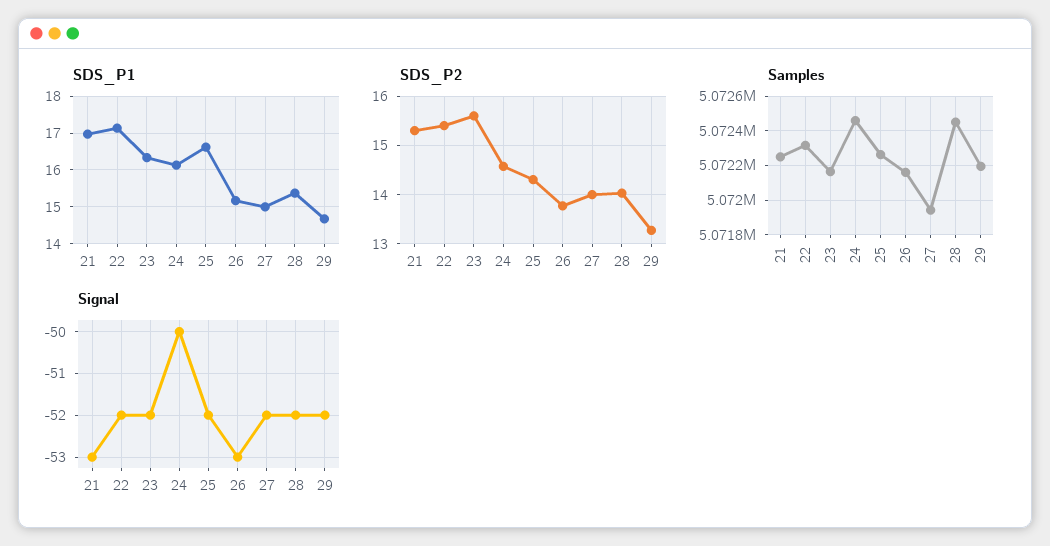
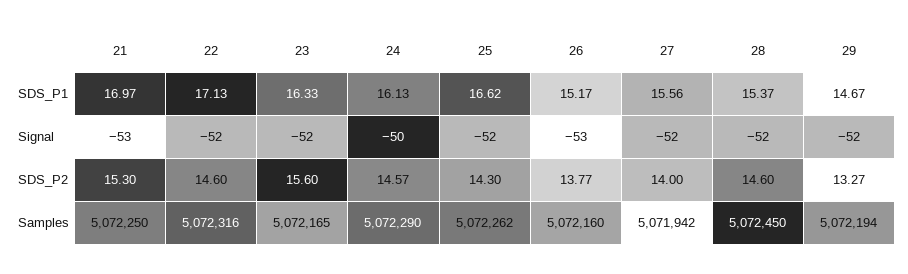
  {
    "SDS_P1": {
      "21": 16.97,
      "22": 17.13,
      "23": 16.33,
      "24": 16.13,
      "25": 16.62,
      "26": 15.17,
-     "27": 15,
+     "27": 15.56,
      "28": 15.37,
      "29": 14.67
    },
    "SDS_P2": {
      "21": 15.3,
-     "22": 15.4,
+     "22": 14.6,
      "23": 15.6,
      "24": 14.57,
      "25": 14.3,
      "26": 13.77,
      "27": 14,
-     "28": 14,
+     "28": 14.6,
      "29": 13.27
    },
    "Samples": {
      "21": 5072250,
      "22": 5072316,
      "23": 5072165,
-     "24": 5072450,
+     "24": 5072290,
      "25": 5072262,
      "26": 5072160,
      "27": 5071942,
      "28": 5072450,
      "29": 5072194
    },
    "Signal": {
      "21": -53,
      "22": -52,
      "23": -52,
      "24": -50,
      "25": -52,
      "26": -53,
      "27": -52,
      "28": -52,
      "29": -52
    }
  }

